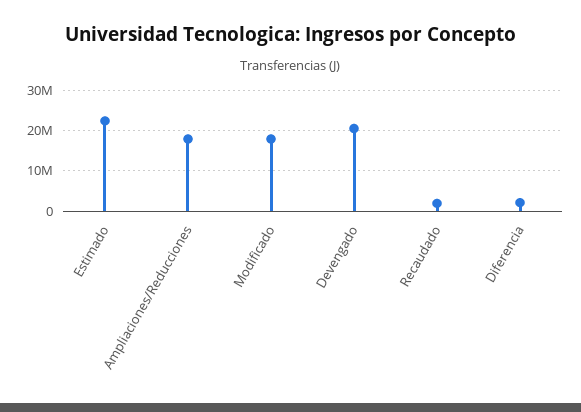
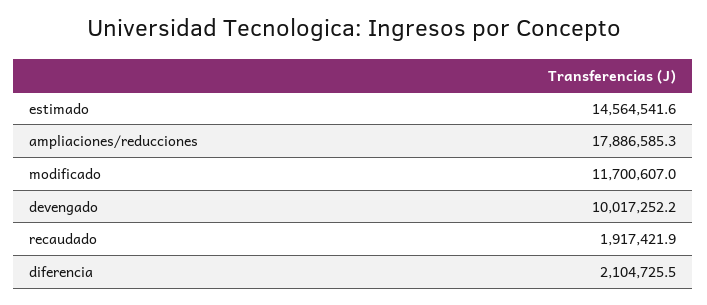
  {
-   "Estimado": 22000000,
+   "Estimado": 14564541.6,
    "Ampliaciones/Reducciones": 17886585.3,
-   "Modificado": 18000000,
+   "Modificado": 11700607,
-   "Devengado": 20000000,
+   "Devengado": 10017252.2,
    "Recaudado": 1917421.9,
    "Diferencia": 2104725.5
  }

